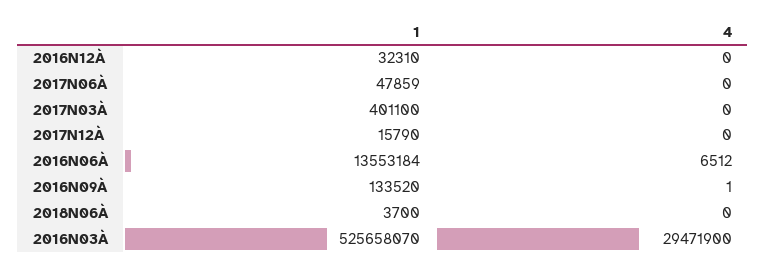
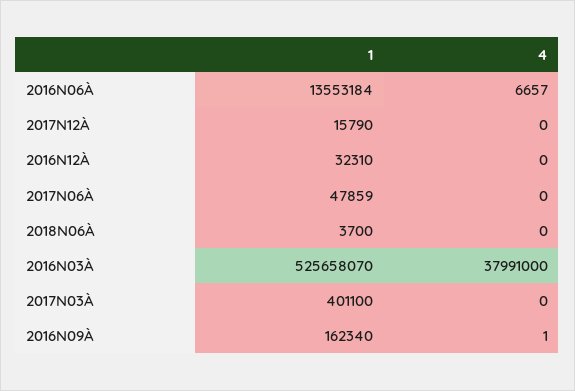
  {
    "1": {
      "2016N12À": 32310,
      "2017N06À": 47859,
      "2017N03À": 401100,
      "2017N12À": 15790,
      "2016N06À": 13553184,
-     "2016N09À": 133520,
+     "2016N09À": 162340,
      "2018N06À": 3700,
      "2016N03À": 525658070
    },
    "4": {
      "2016N12À": 0,
      "2017N06À": 0,
      "2017N03À": 0,
      "2017N12À": 0,
-     "2016N06À": 6512,
+     "2016N06À": 6657,
      "2016N09À": 1,
      "2018N06À": 0,
-     "2016N03À": 29471900
+     "2016N03À": 37991000
    }
  }

